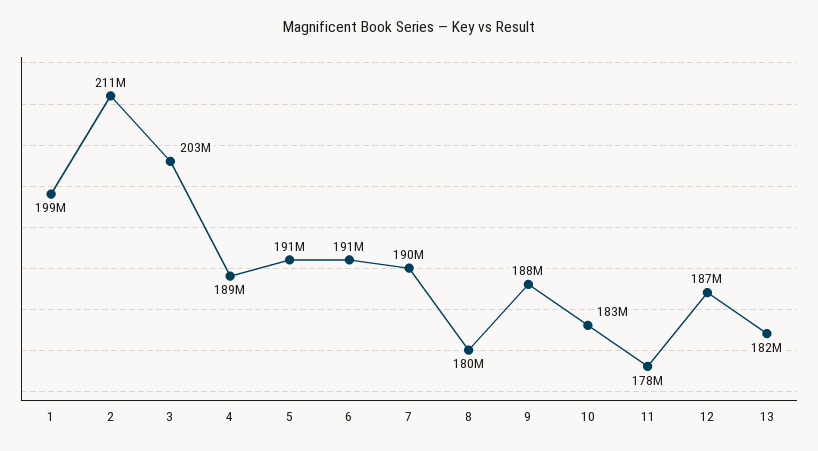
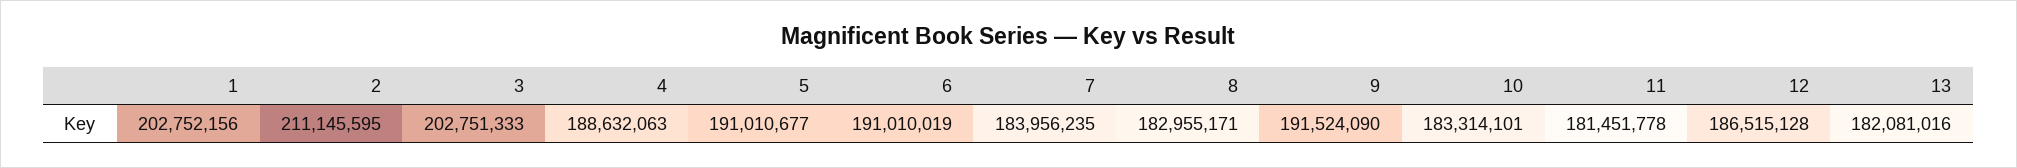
  {
-   "1": 199000000,
+   "1": 202752156,
    "2": 211145595,
    "3": 202751333,
    "4": 188632063,
    "5": 191010677,
    "6": 191010019,
-   "7": 190000000,
+   "7": 183956235,
-   "8": 180000000,
+   "8": 182955171,
-   "9": 188000000,
+   "9": 191524090,
    "10": 183314101,
-   "11": 178000000,
+   "11": 181451778,
    "12": 186515128,
    "13": 182081016
  }

